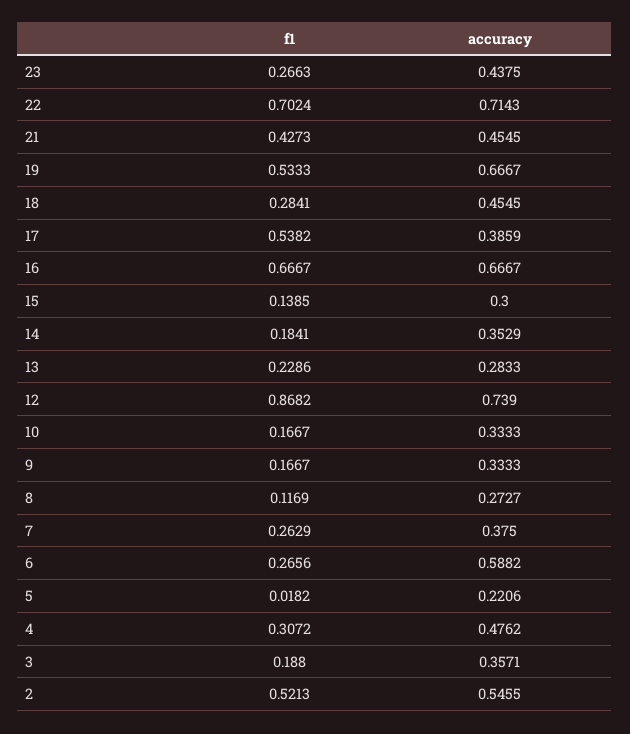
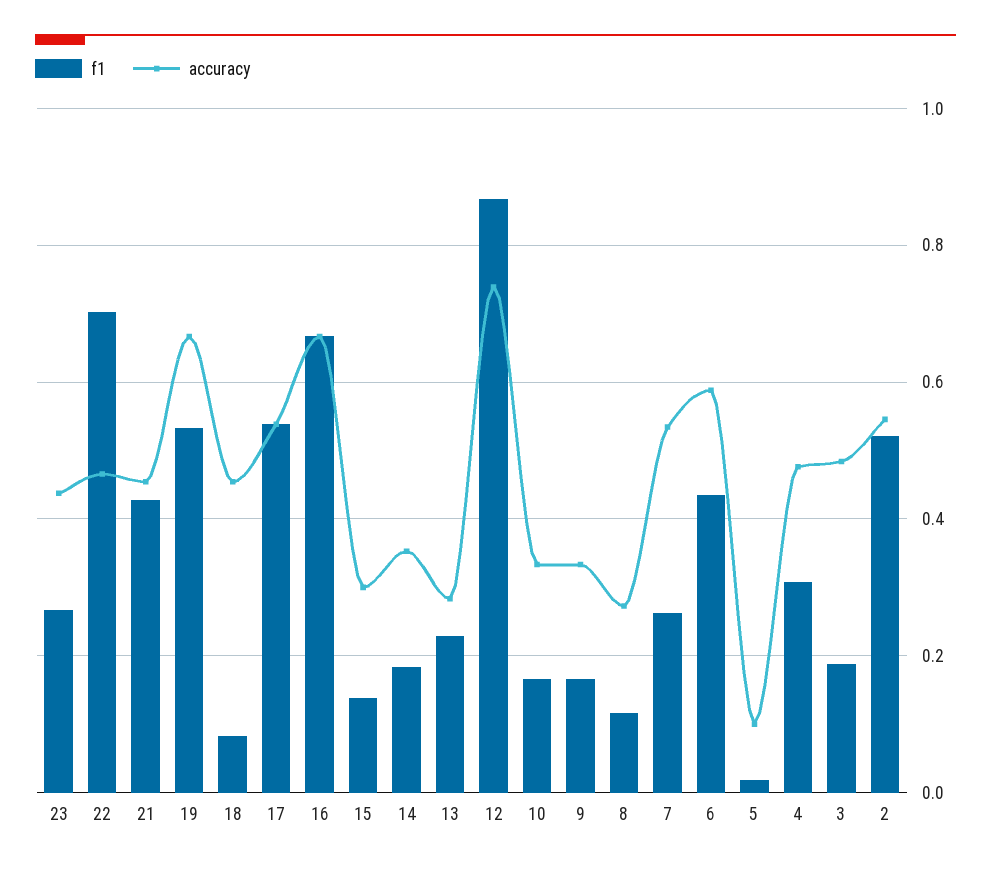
  {
    "f1": {
      "23": 0.2663,
      "22": 0.7024,
      "21": 0.4273,
      "19": 0.5333,
-     "18": 0.2841,
+     "18": 0.08,
      "17": 0.5382,
      "16": 0.6667,
      "15": 0.1385,
      "14": 0.1841,
      "13": 0.2286,
      "12": 0.8682,
      "10": 0.1667,
      "9": 0.1667,
      "8": 0.1169,
      "7": 0.2629,
-     "6": 0.2656,
+     "6": 0.44,
      "5": 0.0182,
      "4": 0.3072,
      "3": 0.188,
      "2": 0.5213
    },
    "accuracy": {
      "23": 0.4375,
-     "22": 0.7143,
+     "22": 0.46,
      "21": 0.4545,
      "19": 0.6667,
      "18": 0.4545,
-     "17": 0.3859,
+     "17": 0.54,
      "16": 0.6667,
      "15": 0.3,
      "14": 0.3529,
      "13": 0.2833,
      "12": 0.739,
      "10": 0.3333,
      "9": 0.3333,
      "8": 0.2727,
-     "7": 0.375,
+     "7": 0.54,
      "6": 0.5882,
-     "5": 0.2206,
+     "5": 0.1,
      "4": 0.4762,
-     "3": 0.3571,
+     "3": 0.48,
      "2": 0.5455
    }
  }

